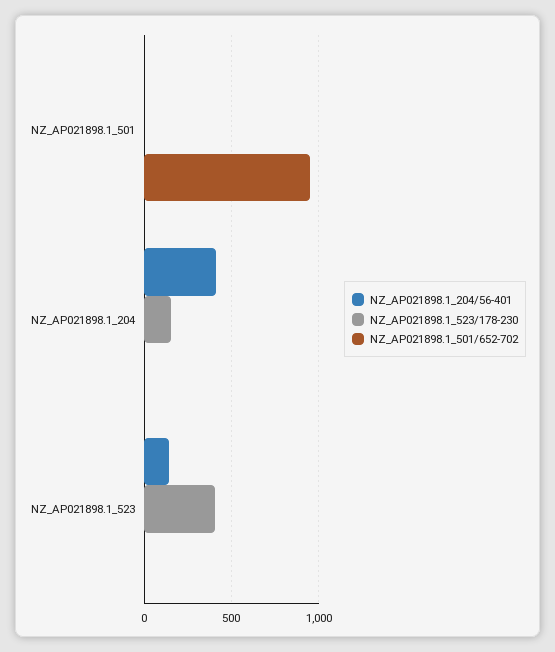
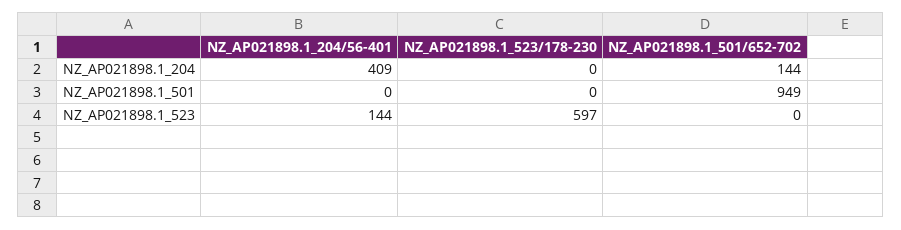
  {
    "NZ_AP021898.1_204/56-401": {
      "NZ_AP021898.1_501": 0,
      "NZ_AP021898.1_204": 409,
      "NZ_AP021898.1_523": 144
    },
    "NZ_AP021898.1_523/178-230": {
      "NZ_AP021898.1_501": 0,
-     "NZ_AP021898.1_204": 150,
+     "NZ_AP021898.1_204": 0,
-     "NZ_AP021898.1_523": 400
+     "NZ_AP021898.1_523": 597
    },
    "NZ_AP021898.1_501/652-702": {
      "NZ_AP021898.1_501": 949,
-     "NZ_AP021898.1_204": 0,
+     "NZ_AP021898.1_204": 144,
      "NZ_AP021898.1_523": 0
    }
  }

